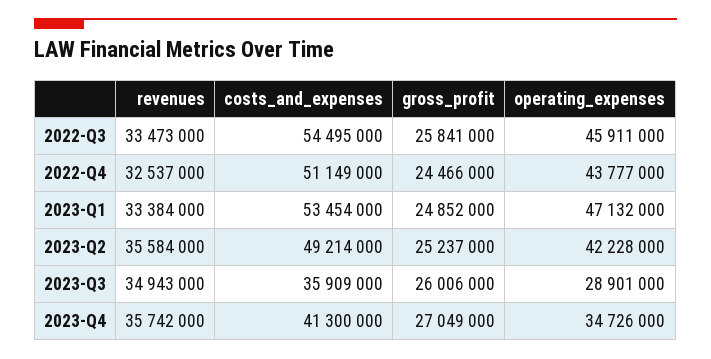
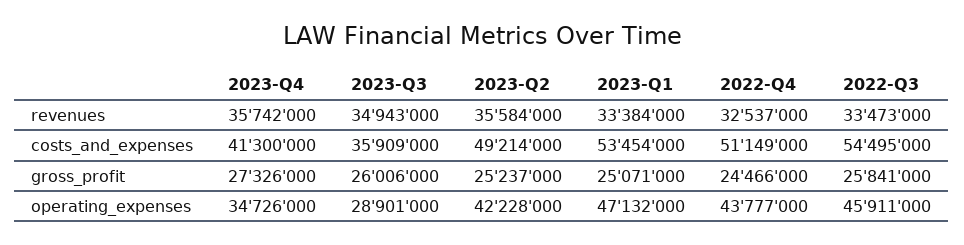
  {
    "revenues": {
      "2022-Q3": 33473000,
      "2022-Q4": 32537000,
      "2023-Q1": 33384000,
      "2023-Q2": 35584000,
      "2023-Q3": 34943000,
      "2023-Q4": 35742000
    },
    "costs_and_expenses": {
      "2022-Q3": 54495000,
      "2022-Q4": 51149000,
      "2023-Q1": 53454000,
      "2023-Q2": 49214000,
      "2023-Q3": 35909000,
      "2023-Q4": 41300000
    },
    "gross_profit": {
      "2022-Q3": 25841000,
      "2022-Q4": 24466000,
-     "2023-Q1": 24852000,
+     "2023-Q1": 25071000,
      "2023-Q2": 25237000,
      "2023-Q3": 26006000,
-     "2023-Q4": 27049000
+     "2023-Q4": 27326000
    },
    "operating_expenses": {
      "2022-Q3": 45911000,
      "2022-Q4": 43777000,
      "2023-Q1": 47132000,
      "2023-Q2": 42228000,
      "2023-Q3": 28901000,
      "2023-Q4": 34726000
    }
  }

